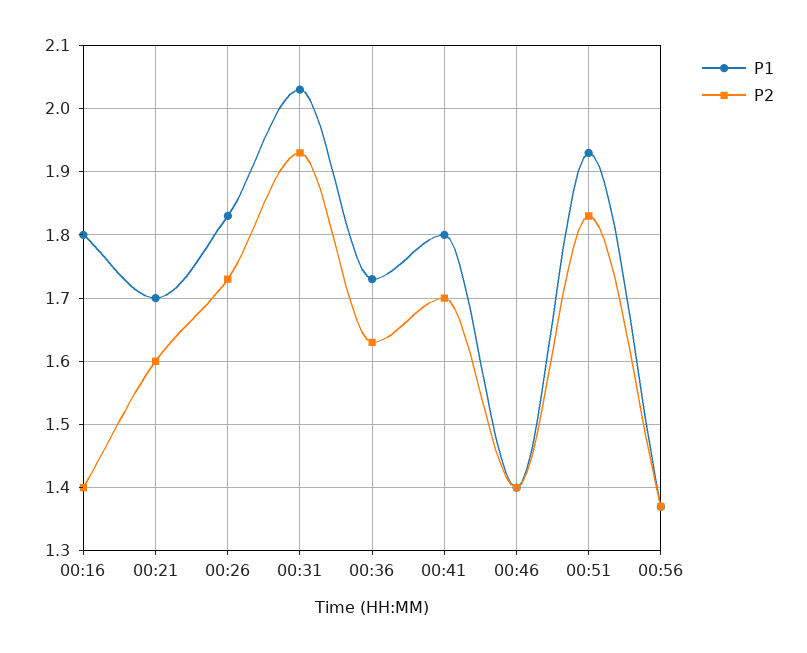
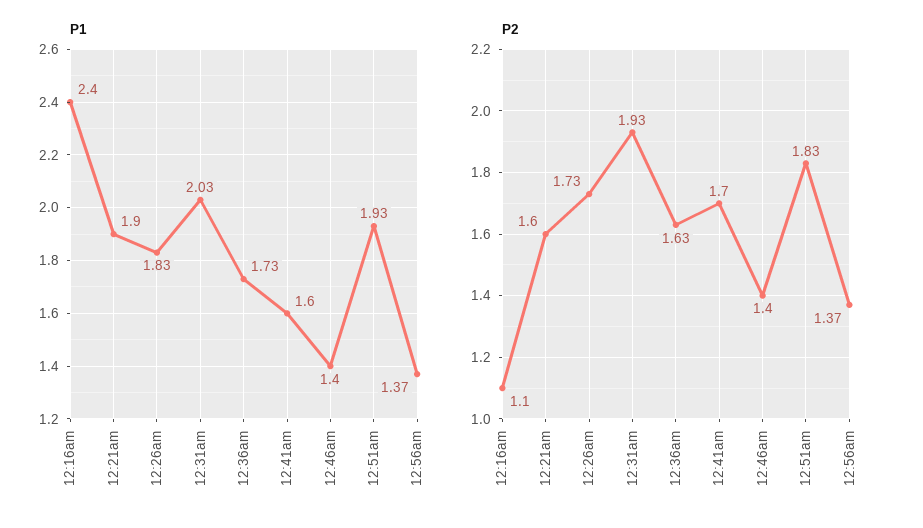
  {
    "P1": {
-     "00:16": 1.8,
+     "00:16": 2.4,
-     "00:21": 1.7,
+     "00:21": 1.9,
      "00:26": 1.83,
      "00:31": 2.03,
      "00:36": 1.73,
-     "00:41": 1.8,
+     "00:41": 1.6,
      "00:46": 1.4,
      "00:51": 1.93,
      "00:56": 1.37
    },
    "P2": {
-     "00:16": 1.4,
+     "00:16": 1.1,
      "00:21": 1.6,
      "00:26": 1.73,
      "00:31": 1.93,
      "00:36": 1.63,
      "00:41": 1.7,
      "00:46": 1.4,
      "00:51": 1.83,
      "00:56": 1.37
    }
  }

